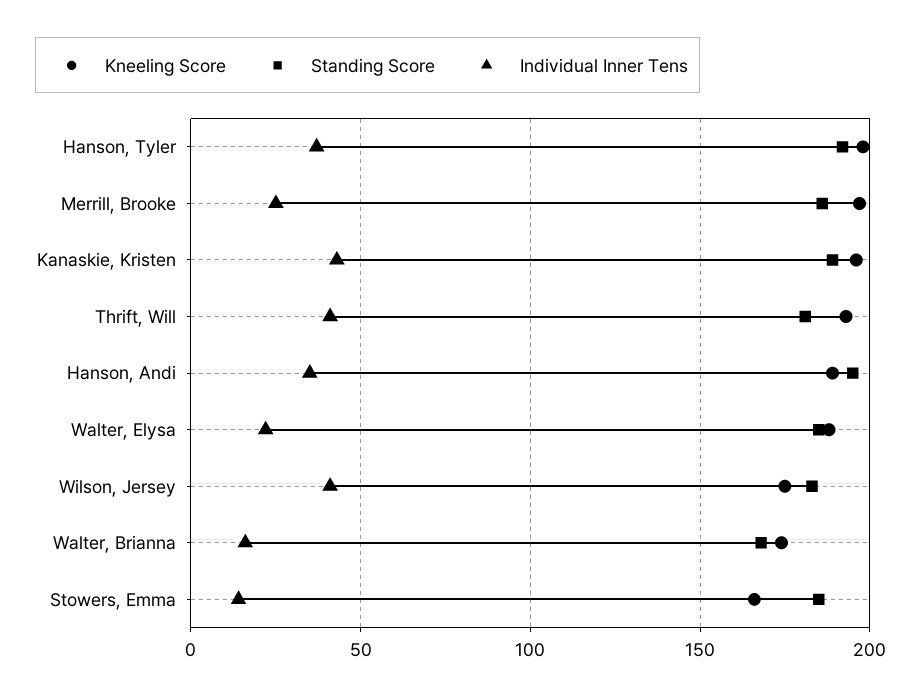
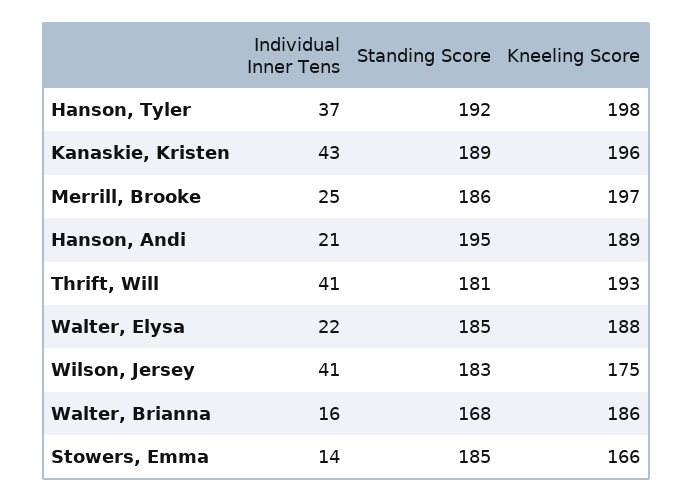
  {
    "Kneeling Score": {
      "Hanson, Tyler": 198,
      "Merrill, Brooke": 197,
      "Kanaskie, Kristen": 196,
      "Thrift, Will": 193,
      "Hanson, Andi": 189,
      "Walter, Elysa": 188,
      "Wilson, Jersey": 175,
-     "Walter, Brianna": 175,
+     "Walter, Brianna": 186,
      "Stowers, Emma": 166
    },
    "Standing Score": {
      "Hanson, Tyler": 192,
      "Merrill, Brooke": 186,
      "Kanaskie, Kristen": 189,
      "Thrift, Will": 181,
      "Hanson, Andi": 195,
      "Walter, Elysa": 185,
      "Wilson, Jersey": 183,
      "Walter, Brianna": 168,
      "Stowers, Emma": 185
    },
    "Individual Inner Tens": {
      "Hanson, Tyler": 37,
      "Merrill, Brooke": 25,
      "Kanaskie, Kristen": 43,
      "Thrift, Will": 41,
-     "Hanson, Andi": 35,
+     "Hanson, Andi": 21,
      "Walter, Elysa": 22,
      "Wilson, Jersey": 41,
      "Walter, Brianna": 16,
      "Stowers, Emma": 14
    }
  }

